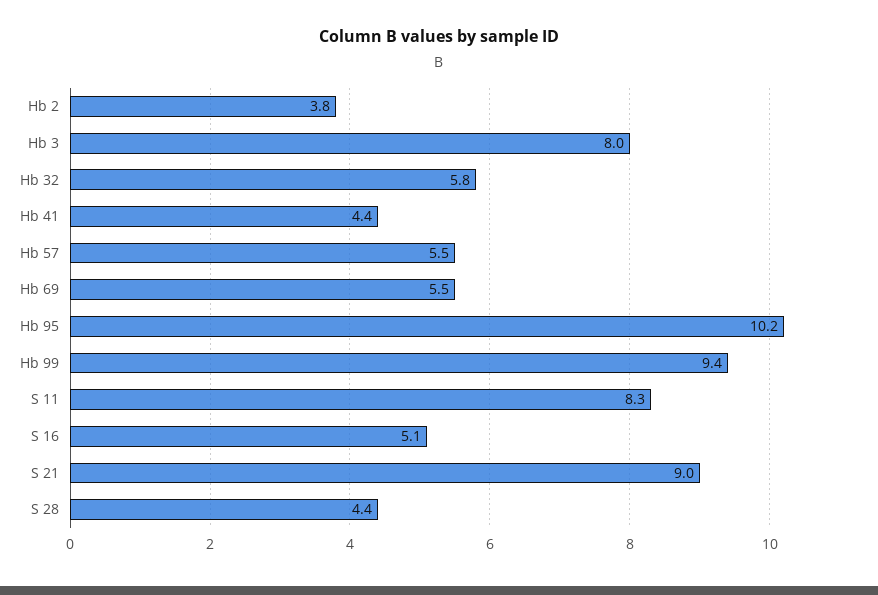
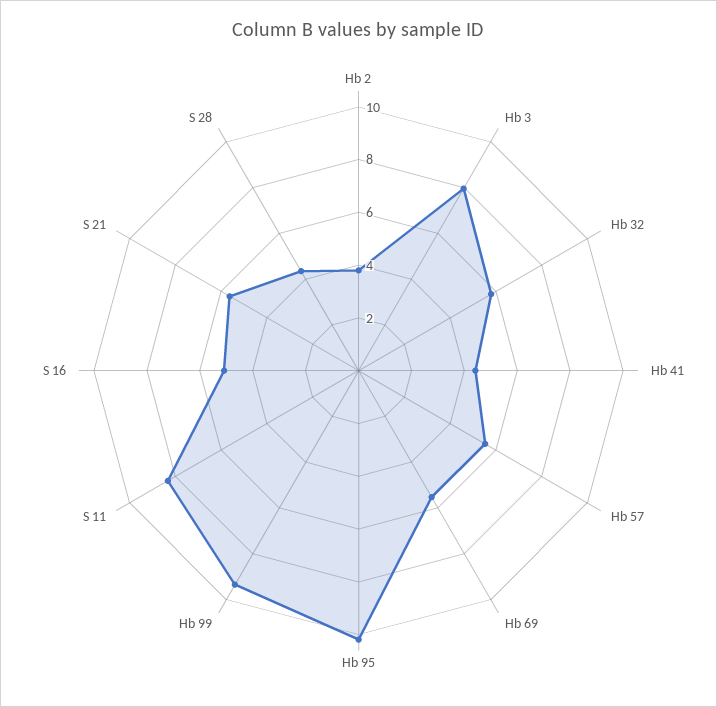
  {
    "Hb 2": 3.8,
    "Hb 3": 8,
    "Hb 32": 5.8,
    "Hb 41": 4.4,
    "Hb 57": 5.5,
    "Hb 69": 5.5,
    "Hb 95": 10.2,
    "Hb 99": 9.4,
    "S 11": 8.3,
    "S 16": 5.1,
-   "S 21": 9,
+   "S 21": 5.5,
    "S 28": 4.4
  }

